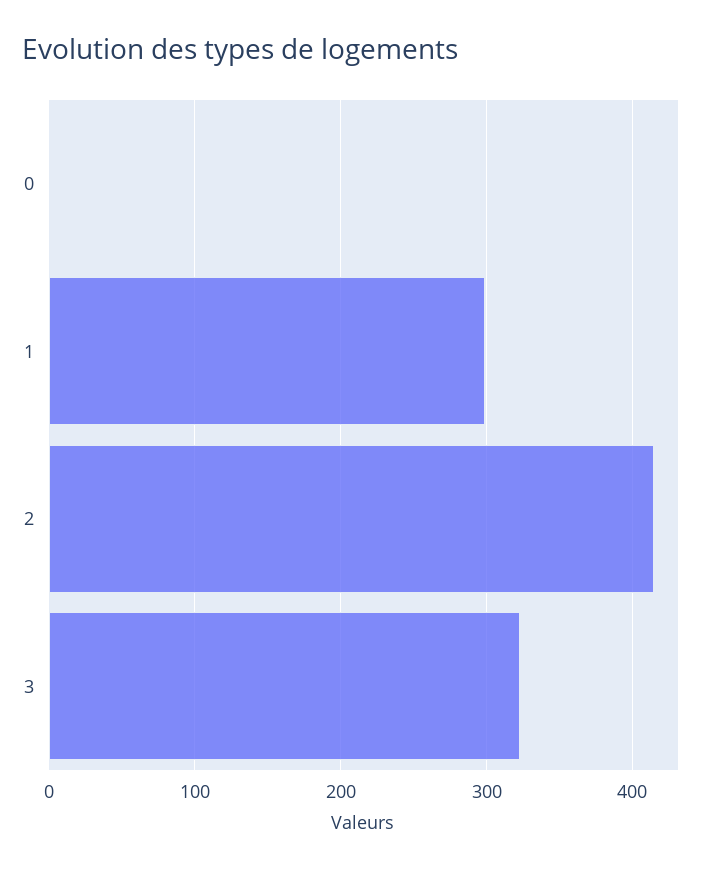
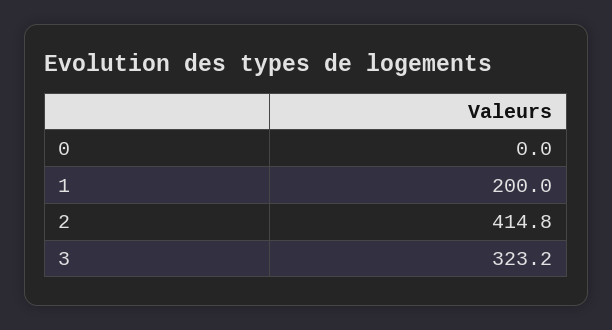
  {
    "0": 0,
-   "1": 300,
+   "1": 200,
    "2": 414.8,
    "3": 323.2
  }

